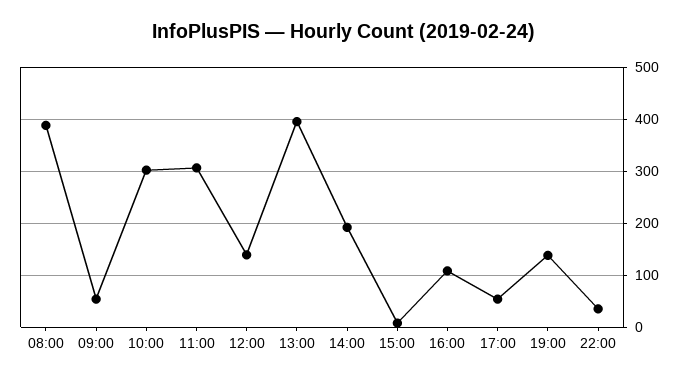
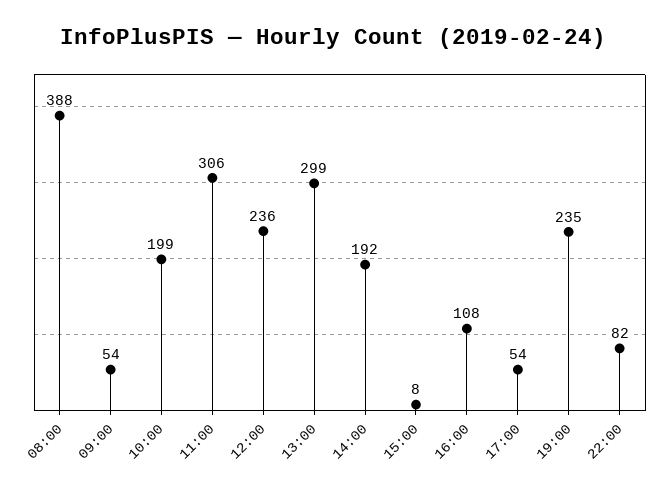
  {
    "08:00": 388,
    "09:00": 54,
-   "10:00": 300,
+   "10:00": 199,
    "11:00": 306,
-   "12:00": 140,
+   "12:00": 236,
-   "13:00": 400,
+   "13:00": 299,
    "14:00": 192,
    "15:00": 8,
    "16:00": 108,
    "17:00": 54,
-   "19:00": 140,
+   "19:00": 235,
-   "22:00": 40
+   "22:00": 82
  }

